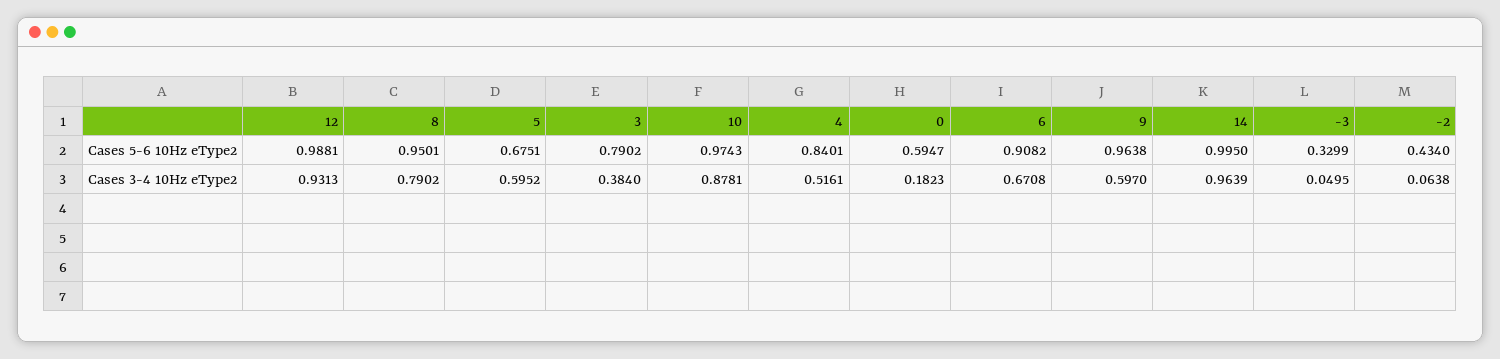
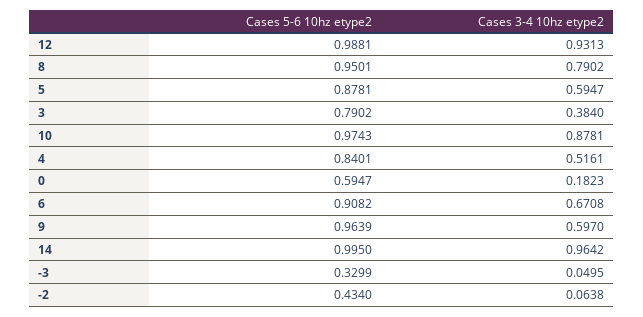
  {
    "12": {
      "Cases 5-6 10Hz eType2": 0.9881,
      "Cases 3-4 10Hz eType2": 0.9313
    },
    "8": {
      "Cases 5-6 10Hz eType2": 0.9501,
      "Cases 3-4 10Hz eType2": 0.7902
    },
    "5": {
-     "Cases 5-6 10Hz eType2": 0.6751,
+     "Cases 5-6 10Hz eType2": 0.8781,
-     "Cases 3-4 10Hz eType2": 0.5952
+     "Cases 3-4 10Hz eType2": 0.5947
    },
    "3": {
      "Cases 5-6 10Hz eType2": 0.7902,
      "Cases 3-4 10Hz eType2": 0.384
    },
    "10": {
      "Cases 5-6 10Hz eType2": 0.9743,
      "Cases 3-4 10Hz eType2": 0.8781
    },
    "4": {
      "Cases 5-6 10Hz eType2": 0.8401,
      "Cases 3-4 10Hz eType2": 0.5161
    },
    "0": {
      "Cases 5-6 10Hz eType2": 0.5947,
      "Cases 3-4 10Hz eType2": 0.1823
    },
    "6": {
      "Cases 5-6 10Hz eType2": 0.9082,
      "Cases 3-4 10Hz eType2": 0.6708
    },
    "9": {
-     "Cases 5-6 10Hz eType2": 0.9638,
+     "Cases 5-6 10Hz eType2": 0.9639,
      "Cases 3-4 10Hz eType2": 0.597
    },
    "14": {
      "Cases 5-6 10Hz eType2": 0.995,
-     "Cases 3-4 10Hz eType2": 0.9639
+     "Cases 3-4 10Hz eType2": 0.9642
    },
    "-3": {
      "Cases 5-6 10Hz eType2": 0.3299,
      "Cases 3-4 10Hz eType2": 0.0495
    },
    "-2": {
      "Cases 5-6 10Hz eType2": 0.434,
      "Cases 3-4 10Hz eType2": 0.0638
    }
  }

